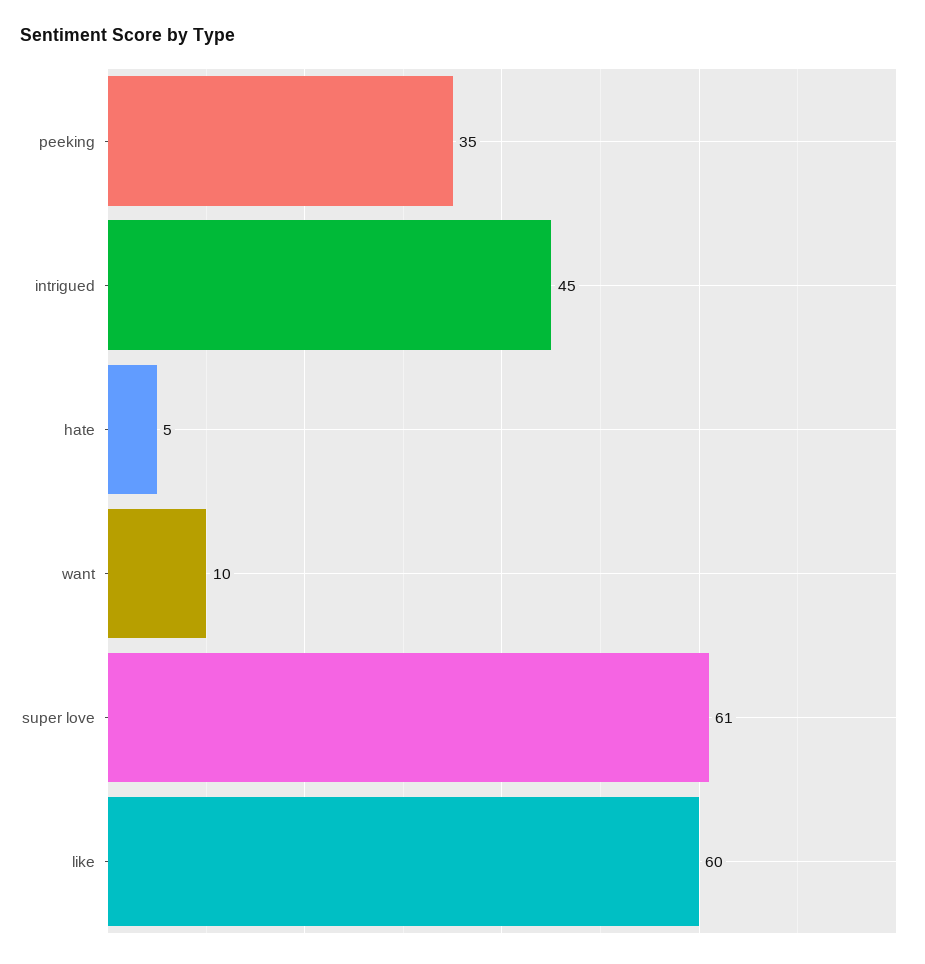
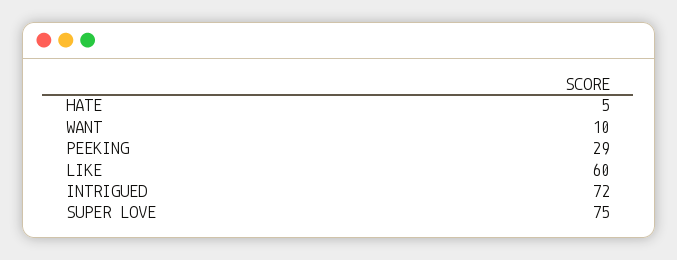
  {
-   "peeking": 35,
+   "peeking": 29,
-   "intrigued": 45,
+   "intrigued": 72,
    "hate": 5,
    "want": 10,
-   "super love": 61,
+   "super love": 75,
    "like": 60
  }

